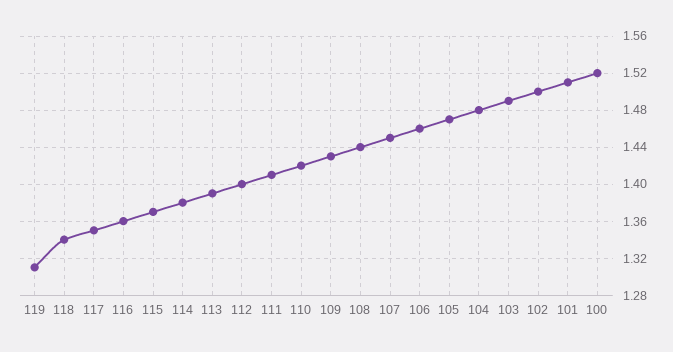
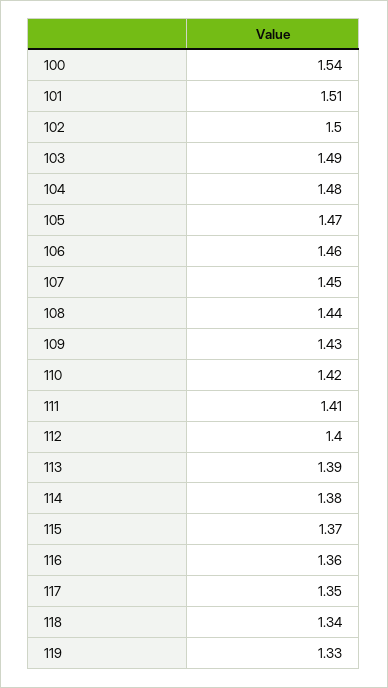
  {
-   "119": 1.31,
+   "119": 1.33,
    "118": 1.34,
    "117": 1.35,
    "116": 1.36,
    "115": 1.37,
    "114": 1.38,
    "113": 1.39,
    "112": 1.4,
    "111": 1.41,
    "110": 1.42,
    "109": 1.43,
    "108": 1.44,
    "107": 1.45,
    "106": 1.46,
    "105": 1.47,
    "104": 1.48,
    "103": 1.49,
    "102": 1.5,
    "101": 1.51,
-   "100": 1.52
+   "100": 1.54
  }

